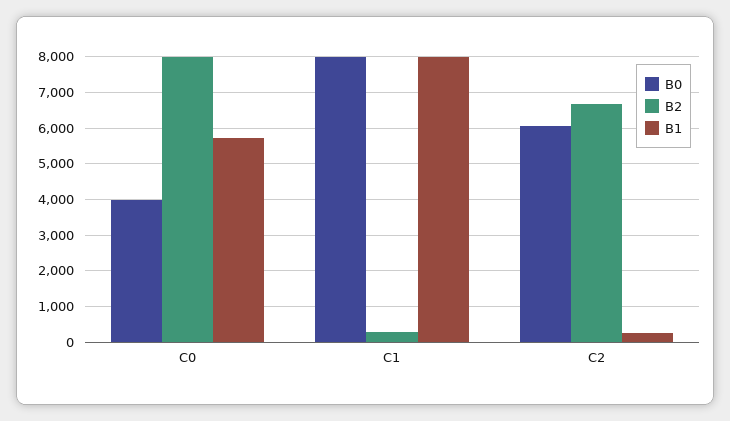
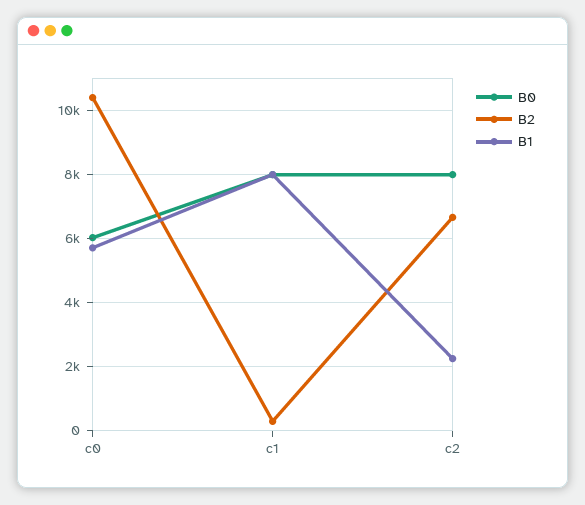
  {
    "B0": {
-     "C0": 4000,
+     "C0": 6000,
      "C1": 8000,
-     "C2": 6000
+     "C2": 8000
    },
    "B2": {
-     "C0": 8000,
+     "C0": 10400,
      "C1": 200,
      "C2": 6600
    },
    "B1": {
      "C0": 5800,
      "C1": 8000,
-     "C2": 200
+     "C2": 2200
    }
  }

